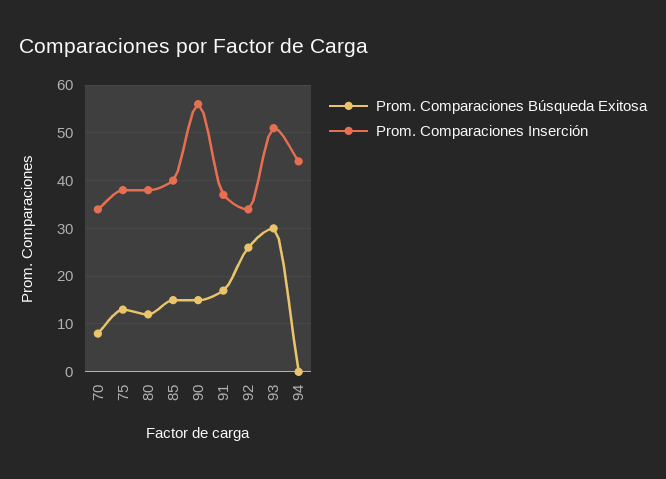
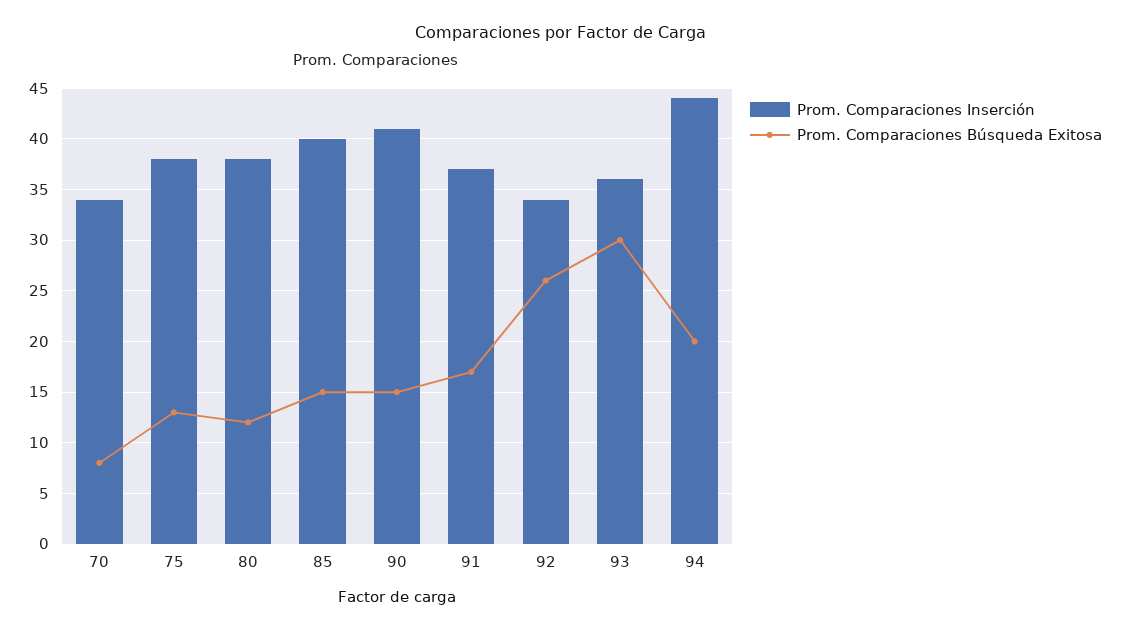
  {
    "Prom. Comparaciones Búsqueda Exitosa": {
      "70": 8,
      "75": 13,
      "80": 12,
      "85": 15,
      "90": 15,
      "91": 17,
      "92": 26,
      "93": 30,
-     "94": 0
+     "94": 20
    },
    "Prom. Comparaciones Inserción": {
      "70": 34,
      "75": 38,
      "80": 38,
      "85": 40,
-     "90": 55,
+     "90": 41,
      "91": 37,
      "92": 34,
-     "93": 50,
+     "93": 36,
      "94": 44
    }
  }

